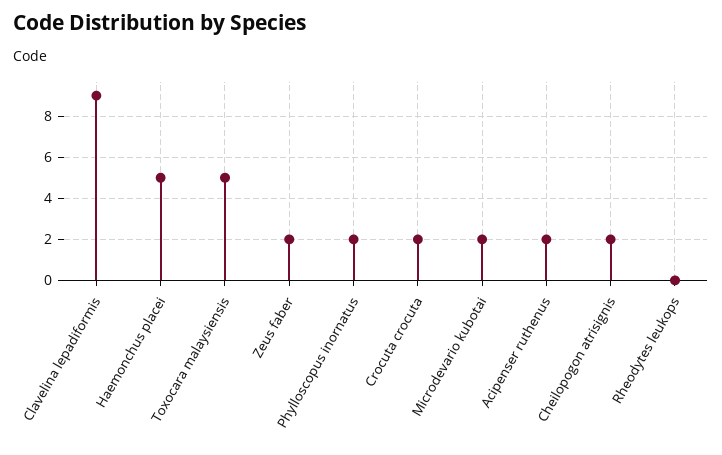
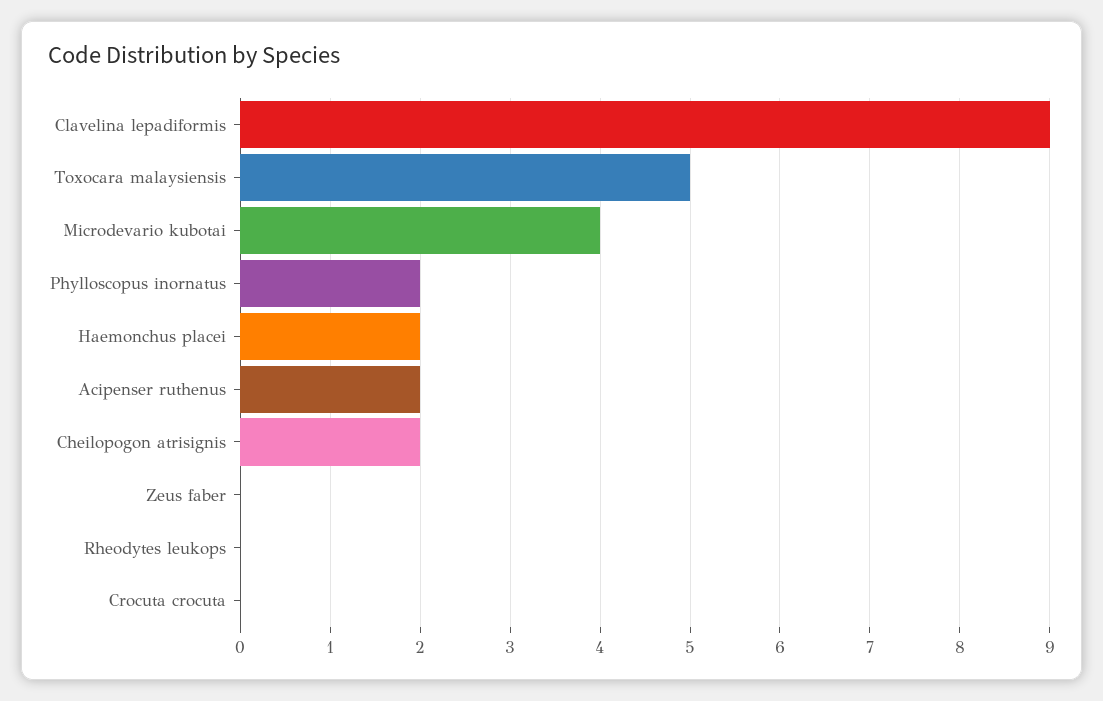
  {
    "Clavelina lepadiformis": 9,
-   "Haemonchus placei": 5,
+   "Haemonchus placei": 2,
    "Toxocara malaysiensis": 5,
-   "Zeus faber": 2,
+   "Zeus faber": 0,
    "Phylloscopus inornatus": 2,
-   "Crocuta crocuta": 2,
+   "Crocuta crocuta": 0,
-   "Microdevario kubotai": 2,
+   "Microdevario kubotai": 4,
    "Acipenser ruthenus": 2,
    "Cheilopogon atrisignis": 2,
    "Rheodytes leukops": 0
  }

